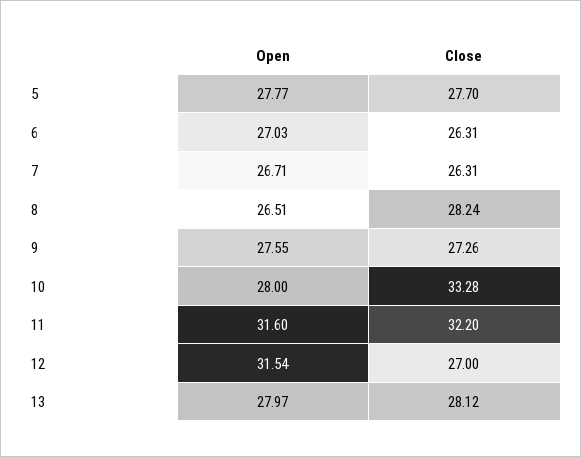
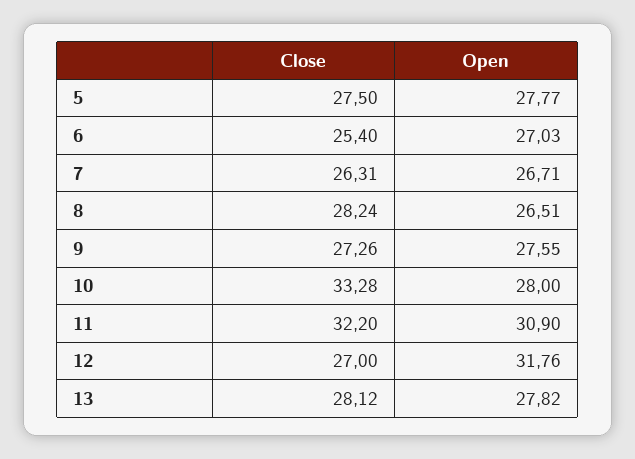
  {
    "Open": {
      "5": 27.77,
      "6": 27.03,
      "7": 26.71,
      "8": 26.51,
      "9": 27.55,
      "10": 28,
-     "11": 31.6,
+     "11": 30.9,
-     "12": 31.54,
+     "12": 31.76,
-     "13": 27.97
+     "13": 27.82
    },
    "Close": {
-     "5": 27.7,
+     "5": 27.5,
-     "6": 26.31,
+     "6": 25.4,
      "7": 26.31,
      "8": 28.24,
      "9": 27.26,
      "10": 33.28,
      "11": 32.2,
      "12": 27,
      "13": 28.12
    }
  }

